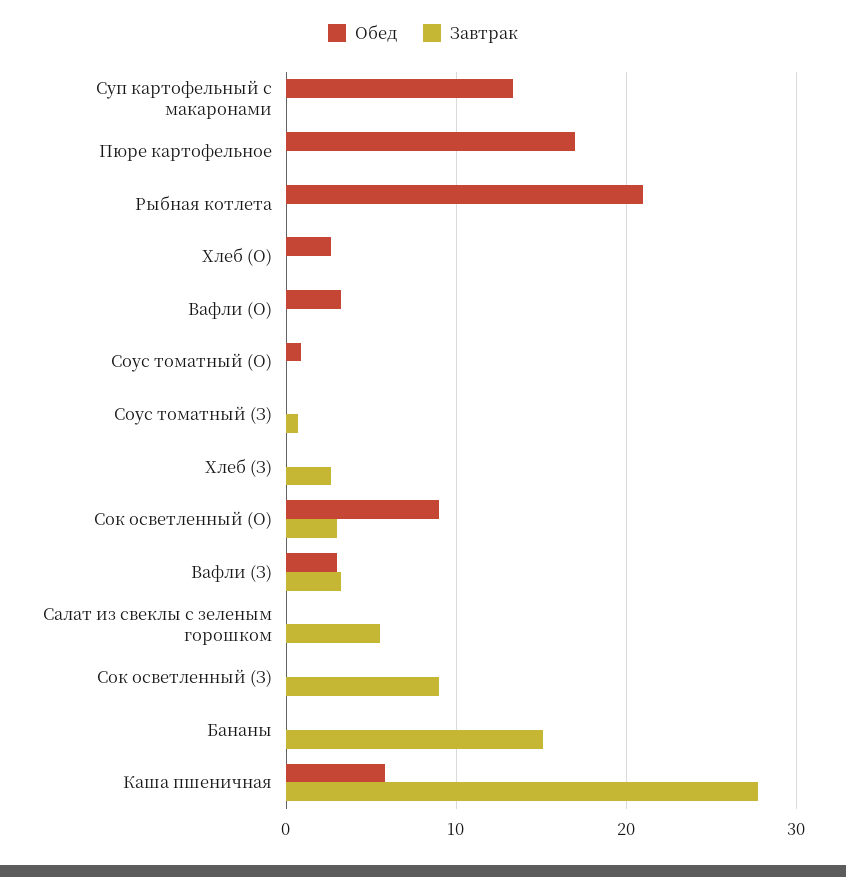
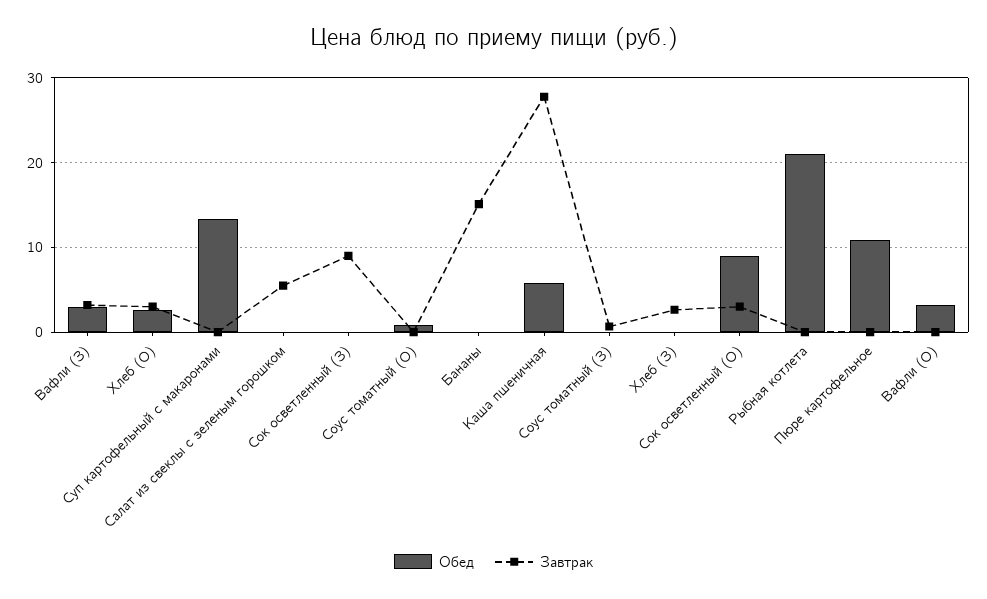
  {
    "Обед": {
      "Суп картофельный с макаронами": 13,
-     "Пюре картофельное": 17,
+     "Пюре картофельное": 11,
      "Рыбная котлета": 21,
      "Хлеб (О)": 3,
      "Вафли (О)": 3,
      "Соус томатный (О)": 1,
      "Соус томатный (З)": 0,
      "Хлеб (З)": 0,
      "Сок осветленный (О)": 9,
      "Вафли (З)": 3,
      "Салат из свеклы с зеленым горошком": 0,
      "Сок осветленный (З)": 0,
      "Бананы": 0,
      "Каша пшеничная": 6
    },
    "Завтрак": {
      "Суп картофельный с макаронами": 0,
      "Пюре картофельное": 0,
      "Рыбная котлета": 0,
-     "Хлеб (О)": 0,
+     "Хлеб (О)": 3,
      "Вафли (О)": 0,
      "Соус томатный (О)": 0,
      "Соус томатный (З)": 1,
      "Хлеб (З)": 3,
      "Сок осветленный (О)": 3,
      "Вафли (З)": 3,
      "Салат из свеклы с зеленым горошком": 5,
      "Сок осветленный (З)": 9,
      "Бананы": 15,
      "Каша пшеничная": 28
    }
  }

